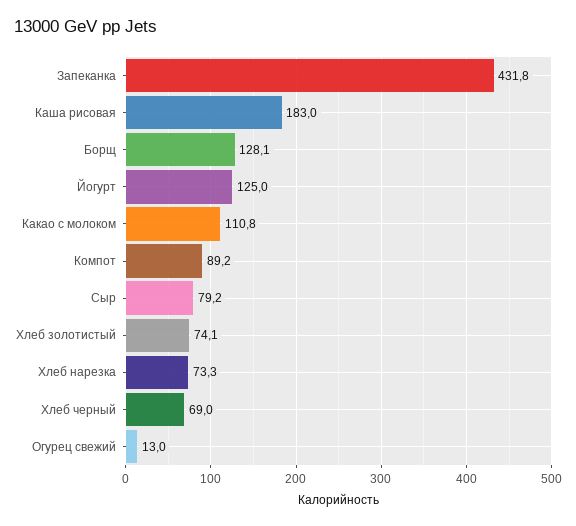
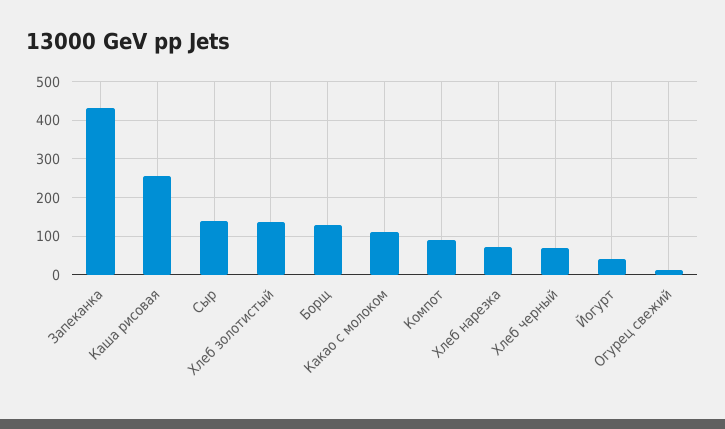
  {
    "Запеканка": 431.8,
-   "Каша рисовая": 183,
+   "Каша рисовая": 260,
    "Борщ": 128.1,
-   "Йогурт": 125,
+   "Йогурт": 40,
    "Какао с молоком": 110.8,
    "Компот": 89.2,
-   "Сыр": 79.2,
+   "Сыр": 140,
-   "Хлеб золотистый": 74.1,
+   "Хлеб золотистый": 140,
    "Хлеб нарезка": 73.3,
    "Хлеб черный": 69,
    "Огурец свежий": 13
  }

